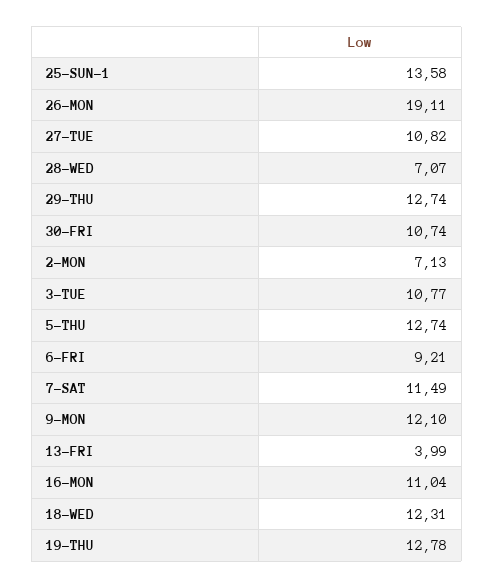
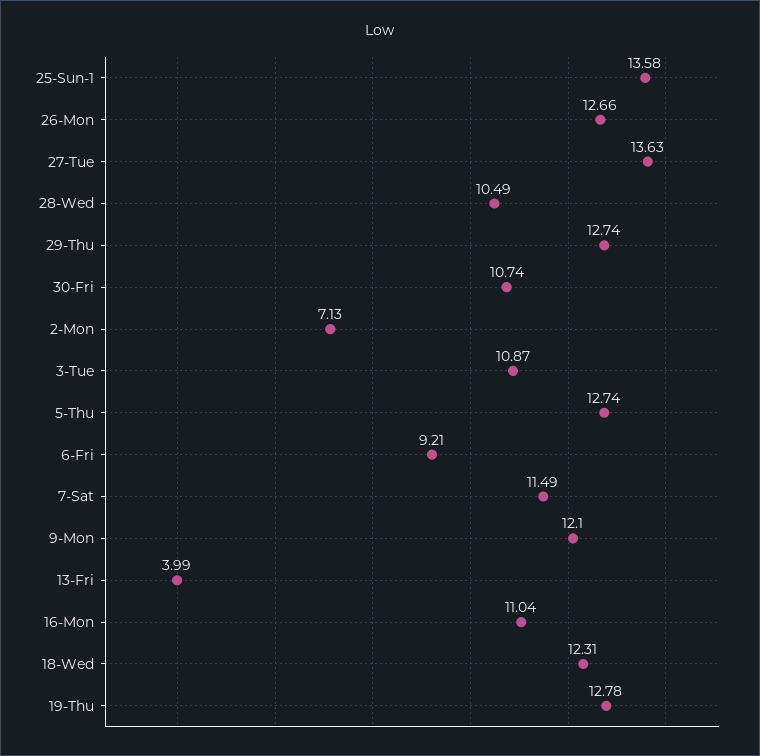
  {
    "25-SUN-1": 13.58,
-   "26-MON": 19.11,
+   "26-MON": 12.66,
-   "27-TUE": 10.82,
+   "27-TUE": 13.63,
-   "28-WED": 7.07,
+   "28-WED": 10.49,
    "29-THU": 12.74,
    "30-FRI": 10.74,
    "2-MON": 7.13,
-   "3-TUE": 10.77,
+   "3-TUE": 10.87,
    "5-THU": 12.74,
    "6-FRI": 9.21,
    "7-SAT": 11.49,
    "9-MON": 12.1,
    "13-FRI": 3.99,
    "16-MON": 11.04,
    "18-WED": 12.31,
    "19-THU": 12.78
  }

